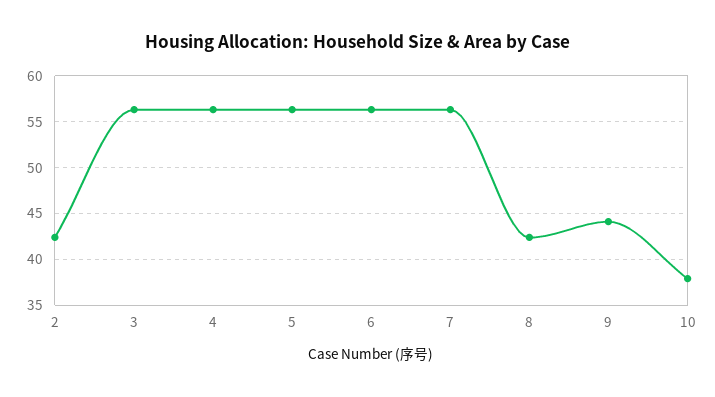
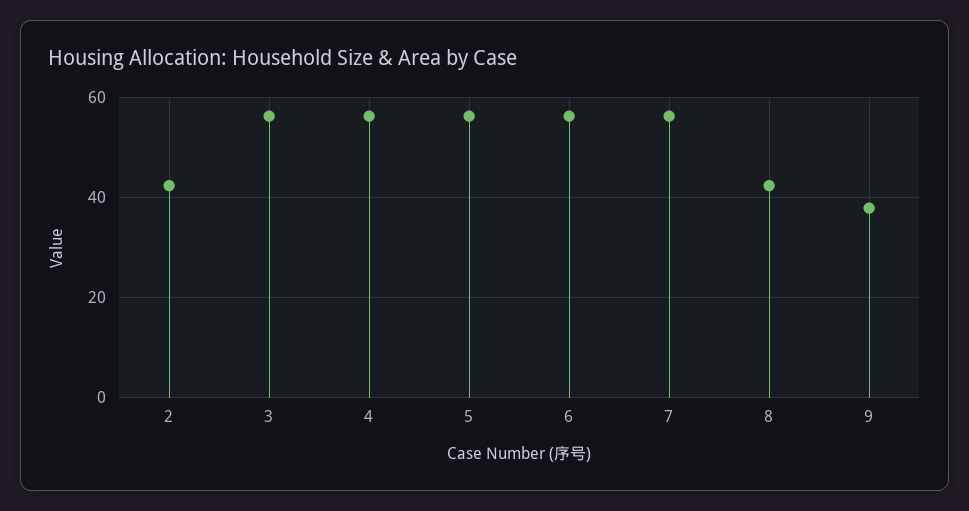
  {
    "2": 42,
    "3": 56,
    "4": 56,
    "5": 56,
    "6": 56,
    "7": 56,
    "8": 42,
-   "9": 44,
+   "9": 38
-   "10": 38
  }

